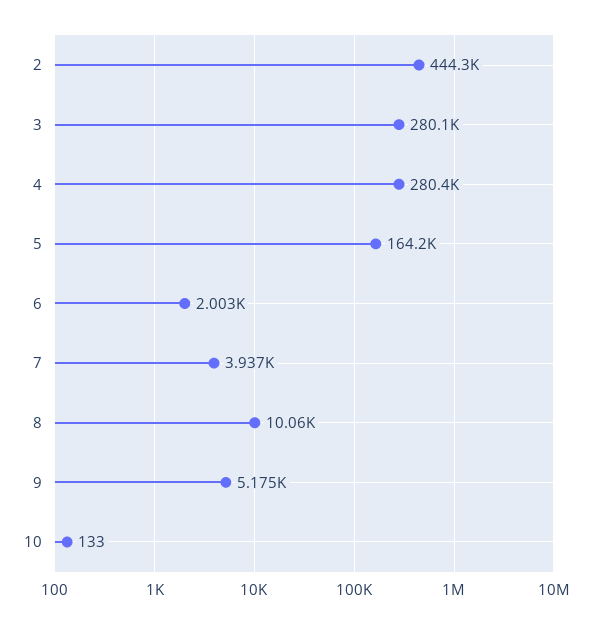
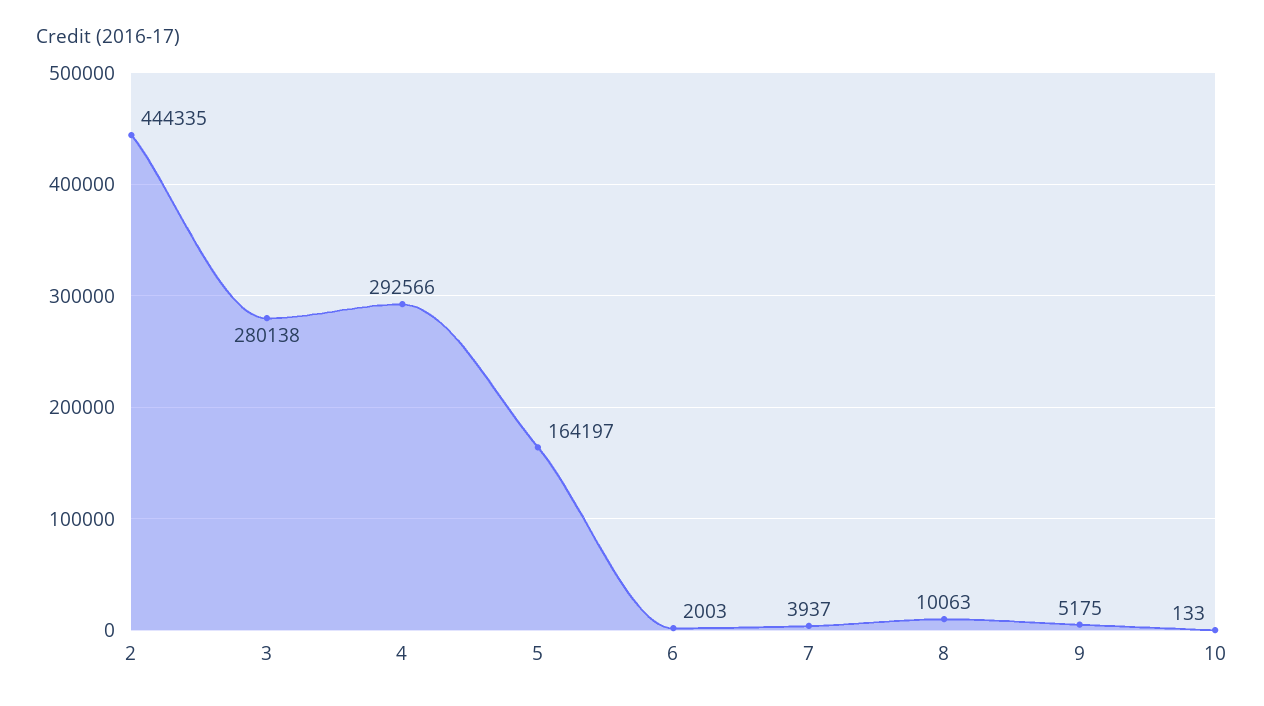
  {
    "2": 444335,
    "3": 280138,
-   "4": 280400,
+   "4": 292566,
    "5": 164197,
    "6": 2003,
    "7": 3937,
    "8": 10063,
    "9": 5175,
    "10": 133
  }

